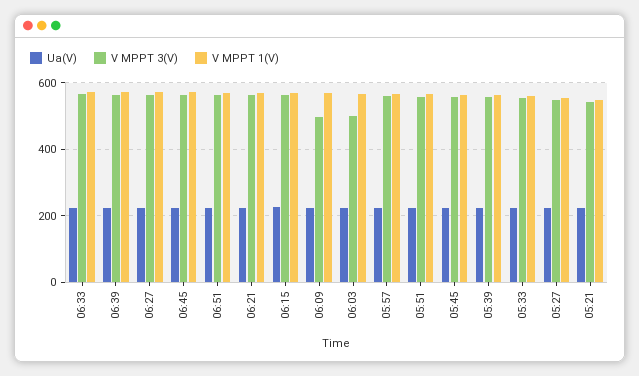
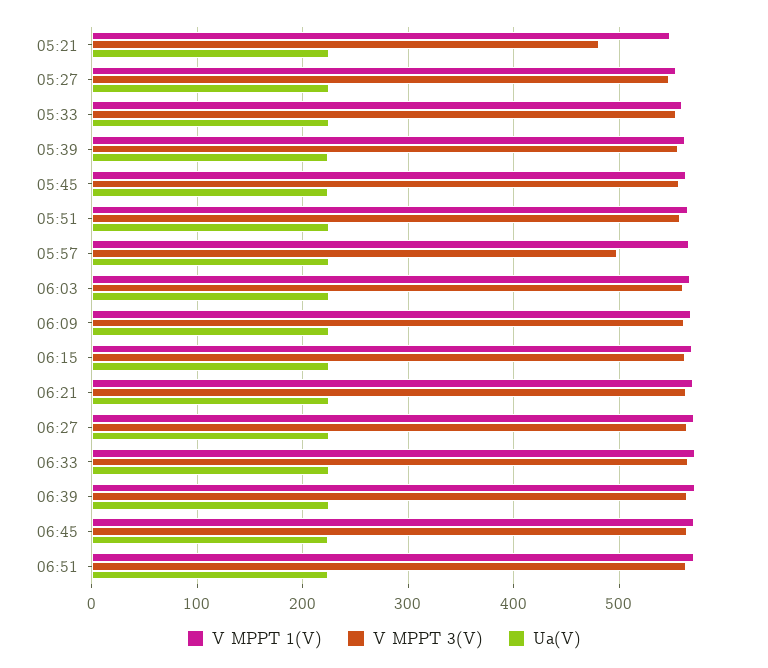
  {
    "Ua(V)": {
      "06:33": 220,
      "06:39": 220,
      "06:27": 220,
      "06:45": 220,
      "06:51": 220,
      "06:21": 230,
      "06:15": 230,
      "06:09": 230,
      "06:03": 220,
      "05:57": 220,
      "05:51": 220,
      "05:45": 220,
      "05:39": 220,
      "05:33": 220,
      "05:27": 220,
      "05:21": 220
    },
    "V MPPT 3(V)": {
      "06:33": 570,
      "06:39": 560,
      "06:27": 560,
      "06:45": 560,
      "06:51": 560,
      "06:21": 560,
      "06:15": 560,
-     "06:09": 500,
+     "06:09": 560,
-     "06:03": 500,
+     "06:03": 560,
-     "05:57": 560,
+     "05:57": 500,
      "05:51": 560,
      "05:45": 560,
      "05:39": 560,
      "05:33": 550,
      "05:27": 550,
-     "05:21": 540
+     "05:21": 480
    },
    "V MPPT 1(V)": {
      "06:33": 570,
      "06:39": 570,
      "06:27": 570,
      "06:45": 570,
      "06:51": 570,
      "06:21": 570,
      "06:15": 570,
      "06:09": 570,
      "06:03": 570,
      "05:57": 570,
      "05:51": 570,
      "05:45": 560,
      "05:39": 560,
      "05:33": 560,
      "05:27": 550,
      "05:21": 550
    }
  }

